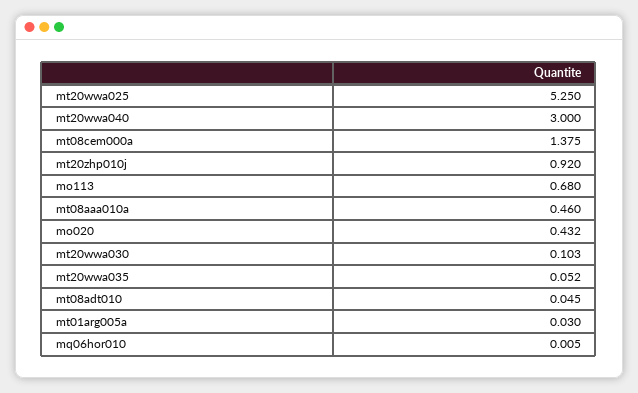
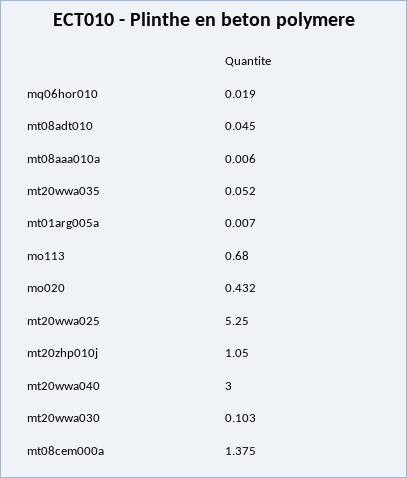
  {
    "mt20wwa025": 5.25,
    "mt20wwa040": 3,
    "mt08cem000a": 1.375,
-   "mt20zhp010j": 0.92,
+   "mt20zhp010j": 1.05,
    "mo113": 0.68,
-   "mt08aaa010a": 0.46,
+   "mt08aaa010a": 0.006,
    "mo020": 0.432,
    "mt20wwa030": 0.103,
    "mt20wwa035": 0.052,
    "mt08adt010": 0.045,
-   "mt01arg005a": 0.03,
+   "mt01arg005a": 0.007,
-   "mq06hor010": 0.005
+   "mq06hor010": 0.019
  }

